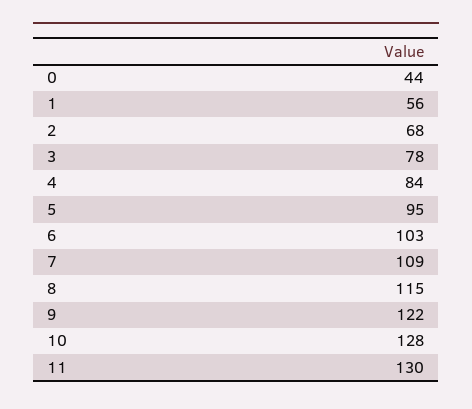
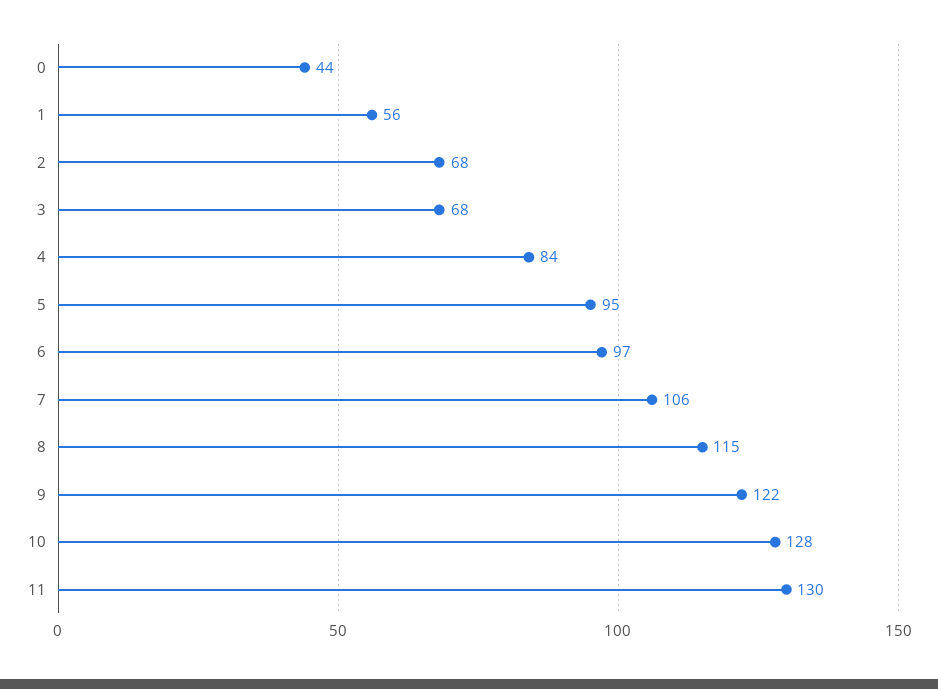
  {
    "0": 44,
    "1": 56,
    "2": 68,
-   "3": 78,
+   "3": 68,
    "4": 84,
    "5": 95,
-   "6": 103,
+   "6": 97,
-   "7": 109,
+   "7": 106,
    "8": 115,
    "9": 122,
    "10": 128,
    "11": 130
  }

